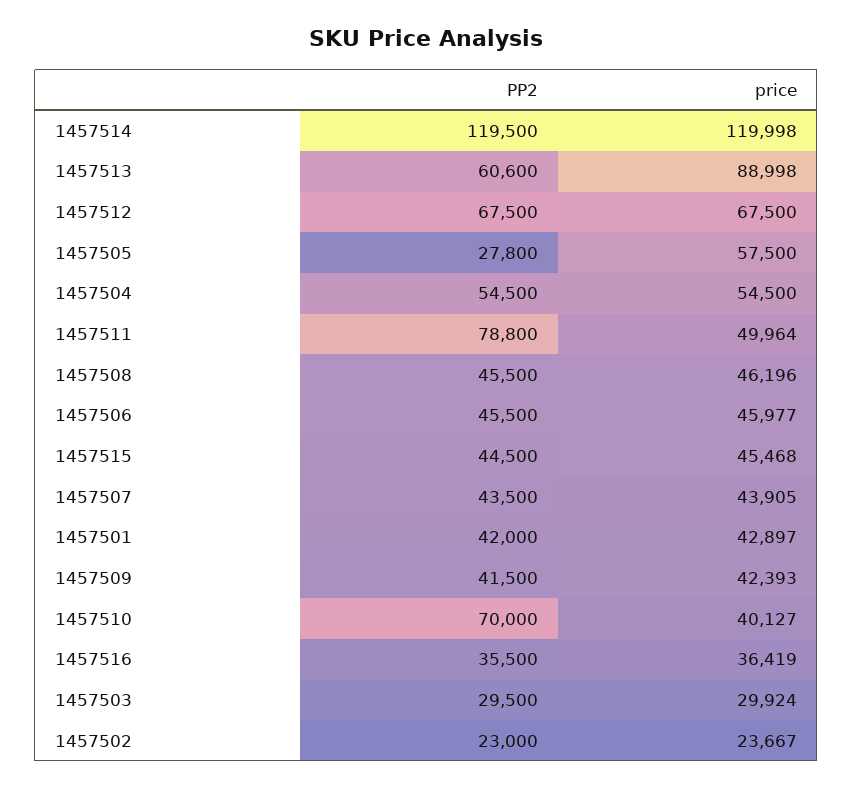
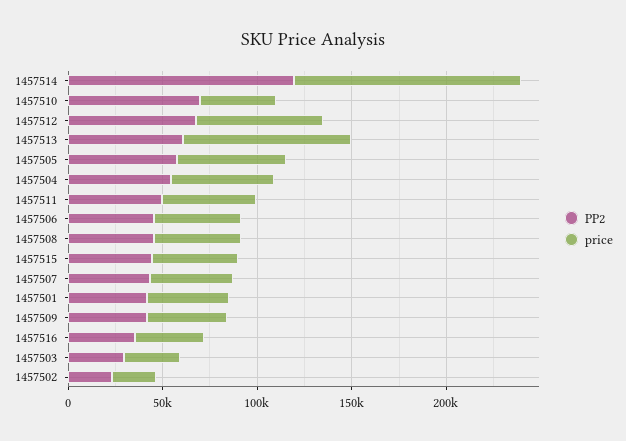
  {
    "PP2": {
      "1457514": 119500,
      "1457513": 60600,
      "1457512": 67500,
-     "1457505": 27800,
+     "1457505": 60000,
      "1457504": 54500,
-     "1457511": 78800,
+     "1457511": 50000,
      "1457508": 45500,
      "1457506": 45500,
      "1457515": 44500,
      "1457507": 43500,
      "1457501": 42000,
      "1457509": 41500,
      "1457510": 70000,
      "1457516": 35500,
      "1457503": 29500,
      "1457502": 23000
    },
    "price": {
      "1457514": 119998,
      "1457513": 88998,
      "1457512": 67500,
      "1457505": 57500,
      "1457504": 54500,
      "1457511": 49964,
      "1457508": 46196,
      "1457506": 45977,
      "1457515": 45468,
      "1457507": 43905,
      "1457501": 42897,
      "1457509": 42393,
      "1457510": 40127,
      "1457516": 36419,
      "1457503": 29924,
      "1457502": 23667
    }
  }

